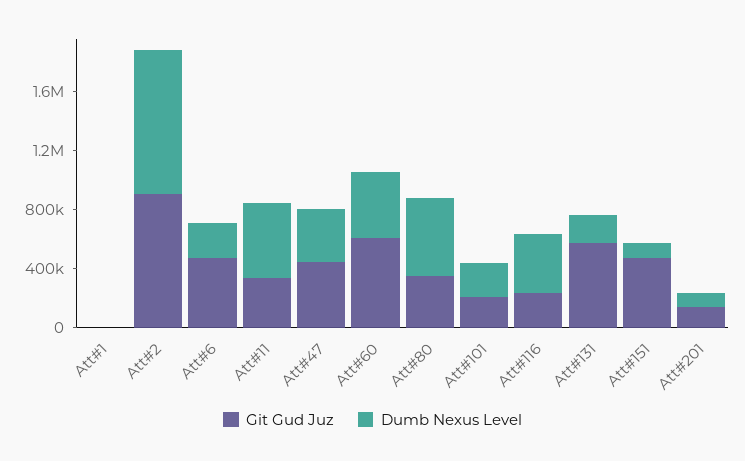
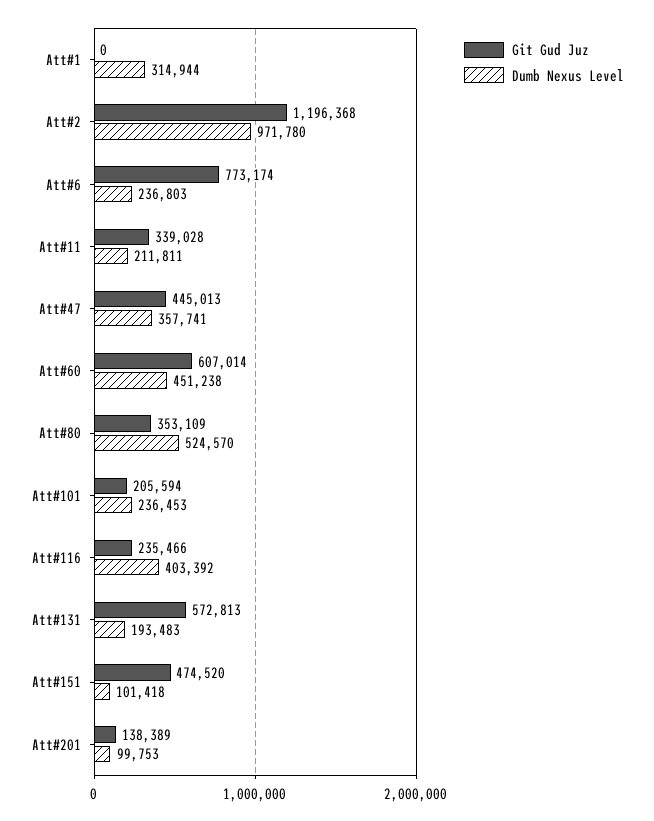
  {
    "Git Gud Juz": {
      "Att#1": 0,
-     "Att#2": 900000,
+     "Att#2": 1196368,
-     "Att#6": 500000,
+     "Att#6": 773174,
      "Att#11": 339028,
      "Att#47": 445013,
      "Att#60": 607014,
      "Att#80": 353109,
      "Att#101": 205594,
      "Att#116": 235466,
      "Att#131": 572813,
      "Att#151": 474520,
      "Att#201": 138389
    },
    "Dumb Nexus Level": {
-     "Att#1": 0,
+     "Att#1": 314944,
      "Att#2": 971780,
      "Att#6": 236803,
-     "Att#11": 500000,
+     "Att#11": 211811,
      "Att#47": 357741,
      "Att#60": 451238,
      "Att#80": 524570,
      "Att#101": 236453,
      "Att#116": 403392,
      "Att#131": 193483,
      "Att#151": 101418,
      "Att#201": 99753
    }
  }

